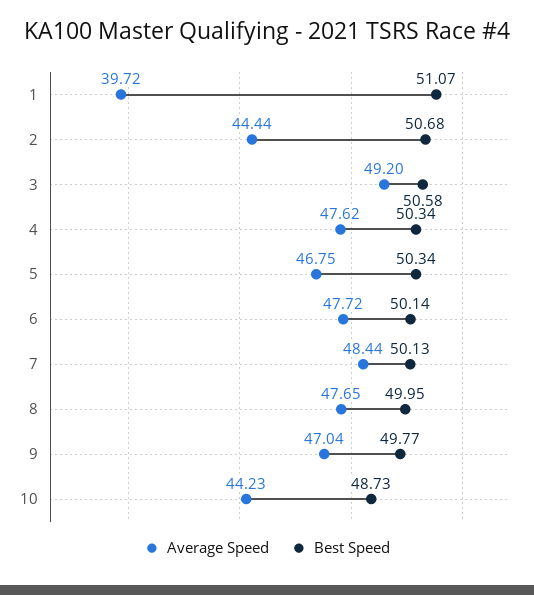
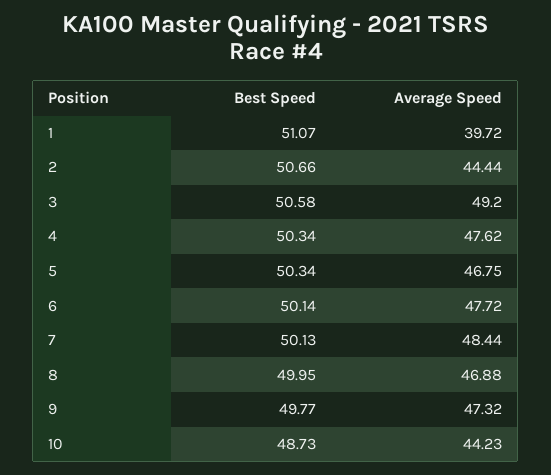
  {
    "Average Speed": {
      "1": 39.72,
      "2": 44.44,
      "3": 49.2,
      "4": 47.62,
      "5": 46.75,
      "6": 47.72,
      "7": 48.44,
-     "8": 47.65,
+     "8": 46.88,
-     "9": 47.04,
+     "9": 47.32,
      "10": 44.23
    },
    "Best Speed": {
      "1": 51.07,
-     "2": 50.68,
+     "2": 50.66,
      "3": 50.58,
      "4": 50.34,
      "5": 50.34,
      "6": 50.14,
      "7": 50.13,
      "8": 49.95,
      "9": 49.77,
      "10": 48.73
    }
  }

